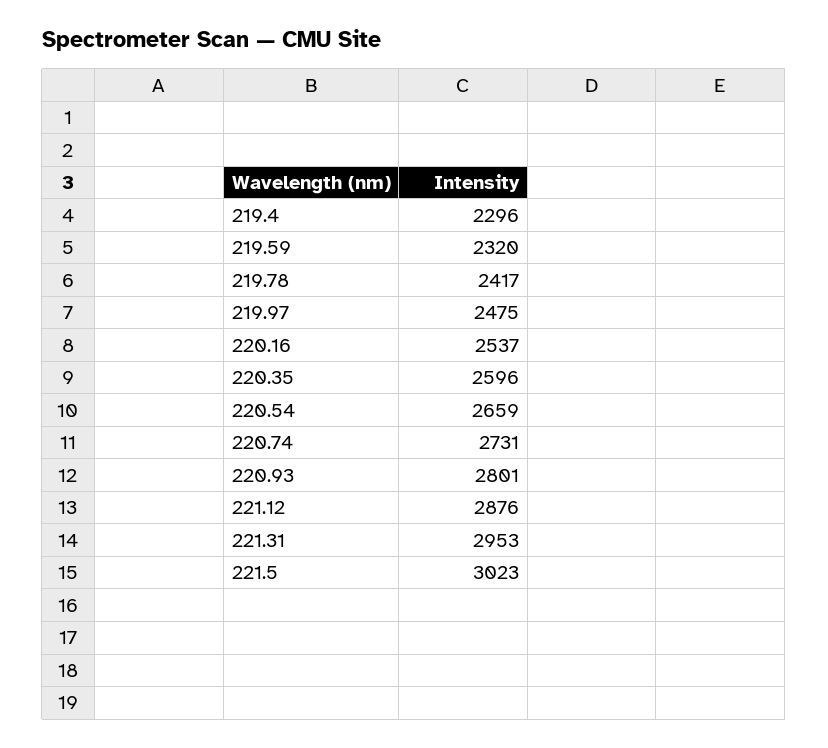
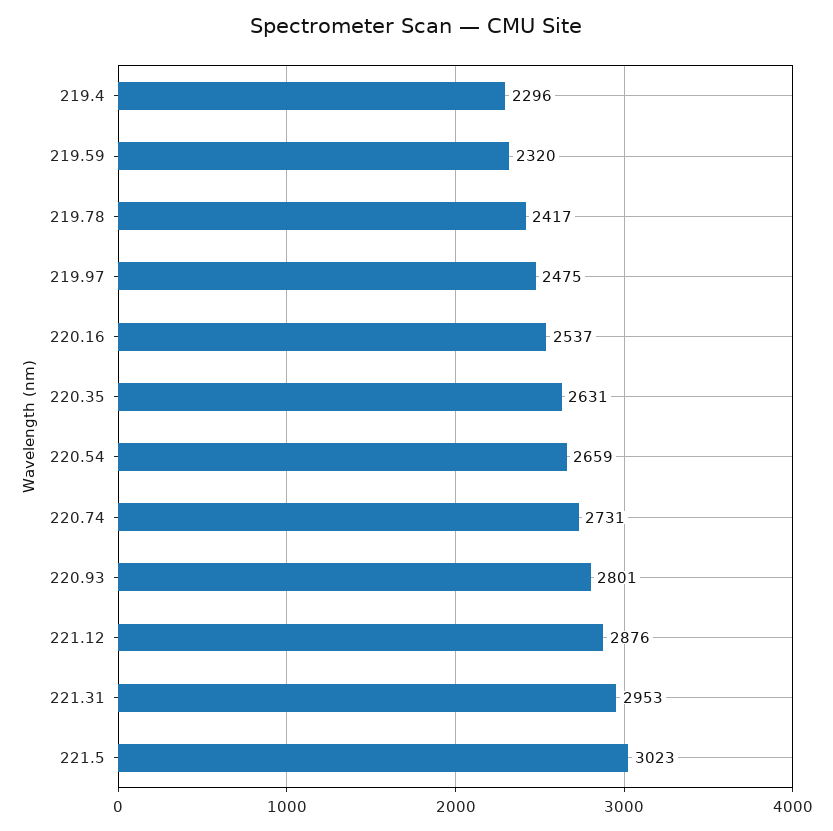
  {
    "219.4": 2296,
    "219.59": 2320,
    "219.78": 2417,
    "219.97": 2475,
    "220.16": 2537,
-   "220.35": 2596,
+   "220.35": 2631,
    "220.54": 2659,
    "220.74": 2731,
    "220.93": 2801,
    "221.12": 2876,
    "221.31": 2953,
    "221.5": 3023
  }

